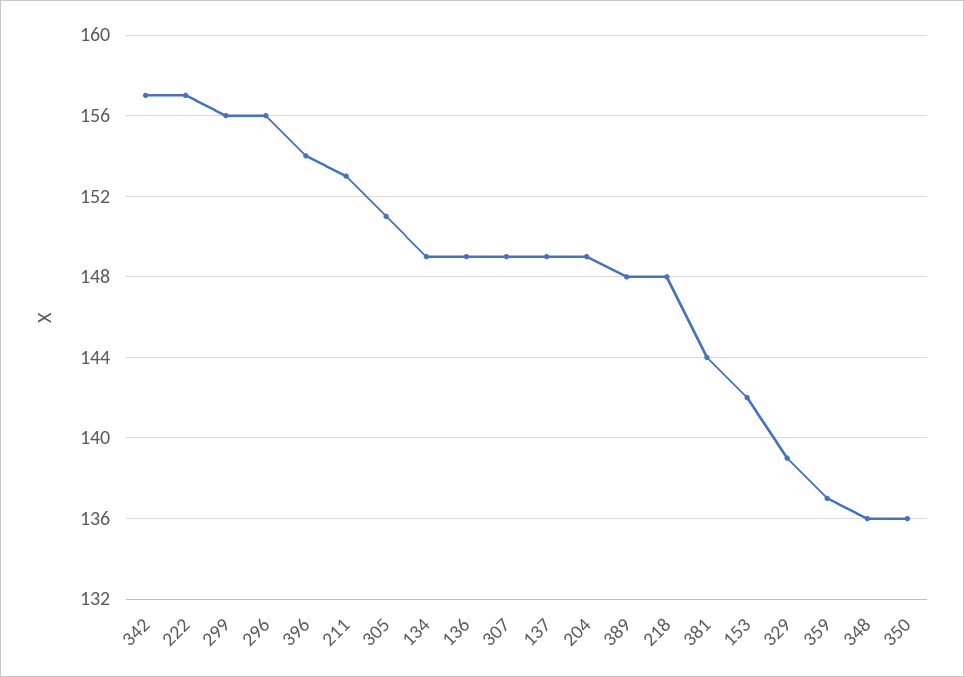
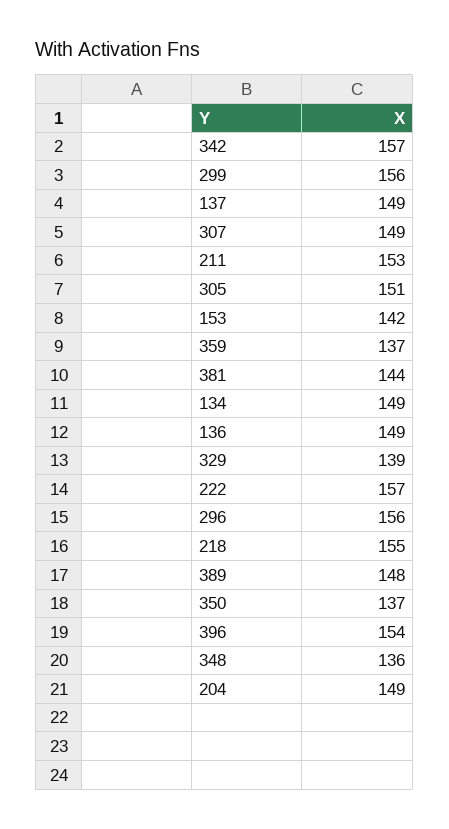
  {
    "342": 157,
    "222": 157,
    "299": 156,
    "296": 156,
    "396": 154,
    "211": 153,
    "305": 151,
    "134": 149,
    "136": 149,
    "307": 149,
    "137": 149,
    "204": 149,
    "389": 148,
-   "218": 148,
+   "218": 155,
    "381": 144,
    "153": 142,
    "329": 139,
    "359": 137,
    "348": 136,
-   "350": 136
+   "350": 137
  }

